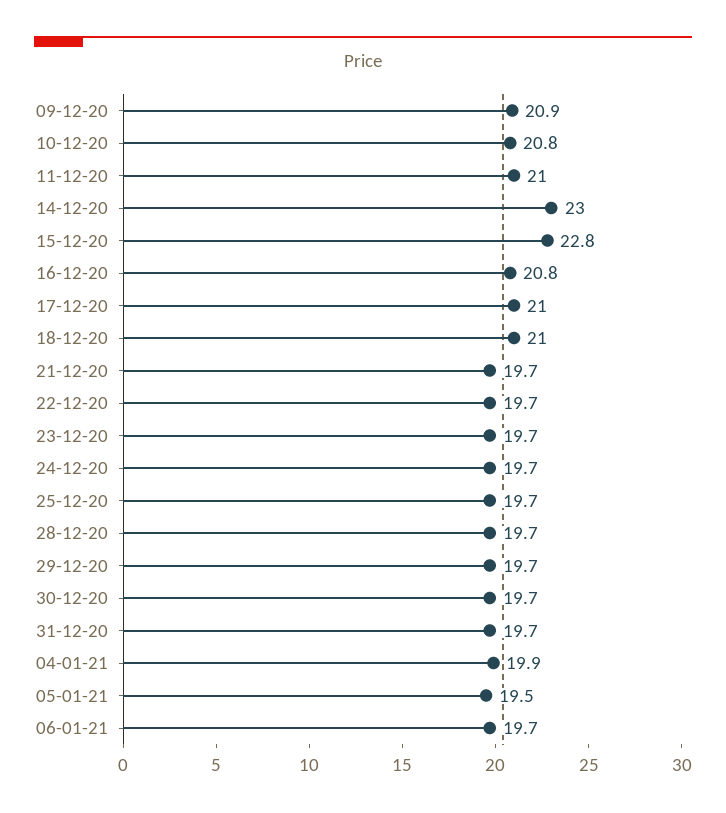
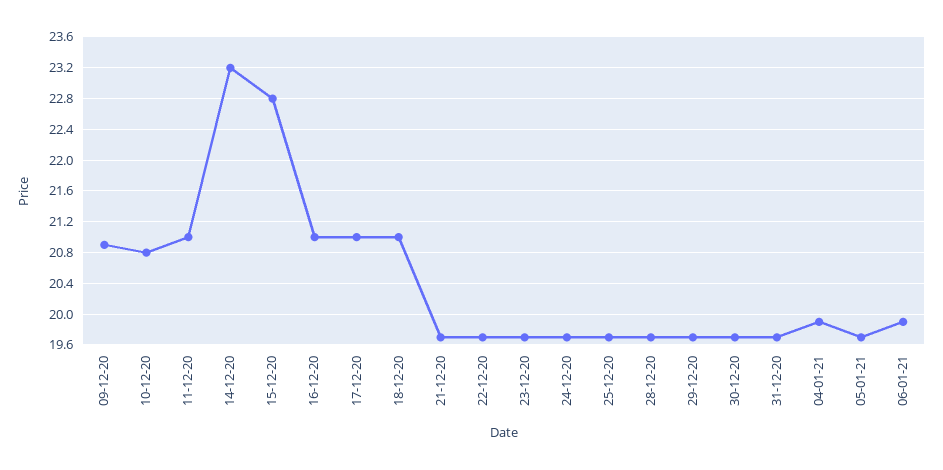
  {
    "09-12-20": 20.9,
    "10-12-20": 20.8,
    "11-12-20": 21,
-   "14-12-20": 23,
+   "14-12-20": 23.2,
    "15-12-20": 22.8,
-   "16-12-20": 20.8,
+   "16-12-20": 21,
    "17-12-20": 21,
    "18-12-20": 21,
    "21-12-20": 19.7,
    "22-12-20": 19.7,
    "23-12-20": 19.7,
    "24-12-20": 19.7,
    "25-12-20": 19.7,
    "28-12-20": 19.7,
    "29-12-20": 19.7,
    "30-12-20": 19.7,
    "31-12-20": 19.7,
    "04-01-21": 19.9,
-   "05-01-21": 19.5,
+   "05-01-21": 19.7,
-   "06-01-21": 19.7
+   "06-01-21": 19.9
  }

